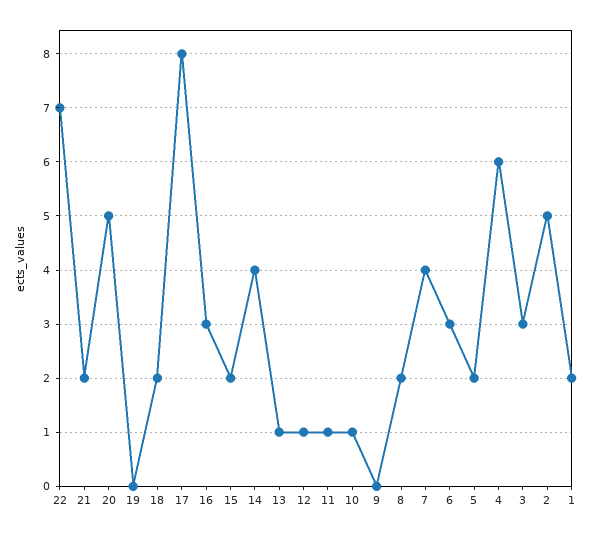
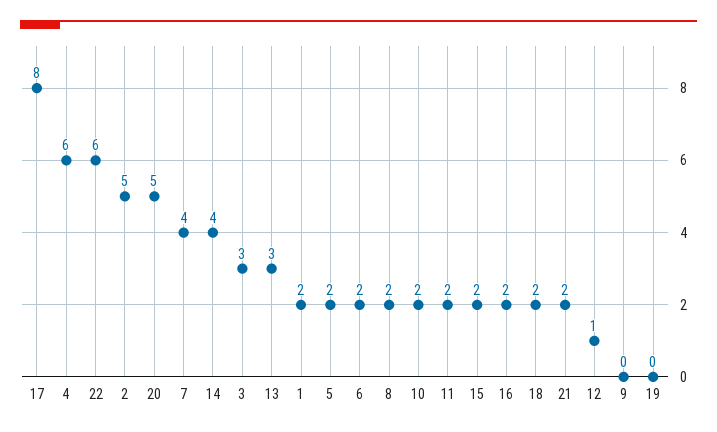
  {
-   "22": 7,
+   "22": 6,
    "21": 2,
    "20": 5,
    "19": 0,
    "18": 2,
    "17": 8,
-   "16": 3,
+   "16": 2,
    "15": 2,
    "14": 4,
-   "13": 1,
+   "13": 3,
    "12": 1,
-   "11": 1,
+   "11": 2,
-   "10": 1,
+   "10": 2,
    "9": 0,
    "8": 2,
    "7": 4,
-   "6": 3,
+   "6": 2,
    "5": 2,
    "4": 6,
    "3": 3,
    "2": 5,
    "1": 2
  }

